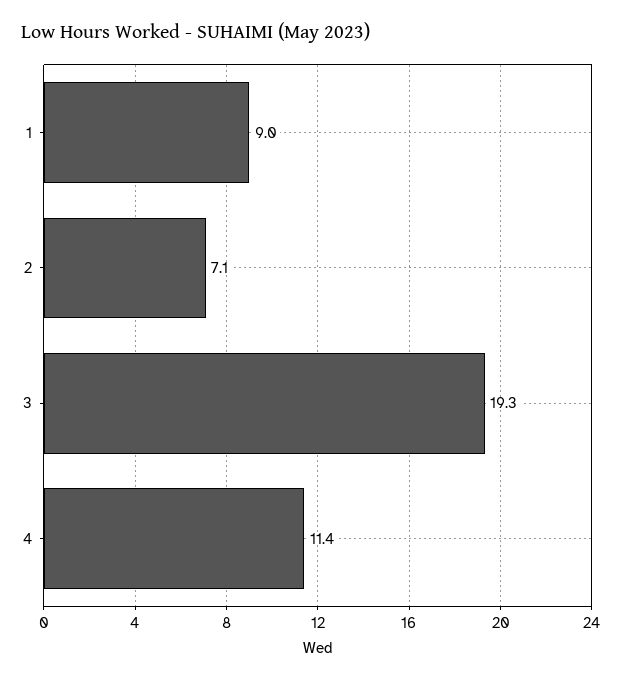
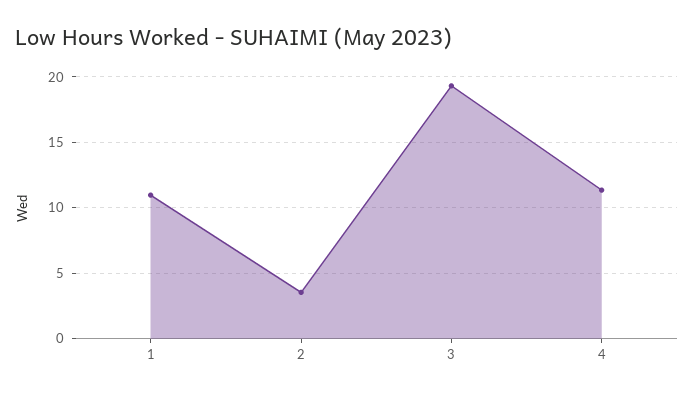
  {
-   "1": 9,
+   "1": 11,
-   "2": 7.1,
+   "2": 3.5,
    "3": 19.3,
    "4": 11.4
  }

